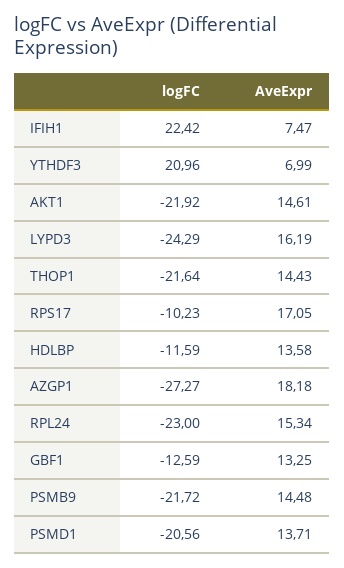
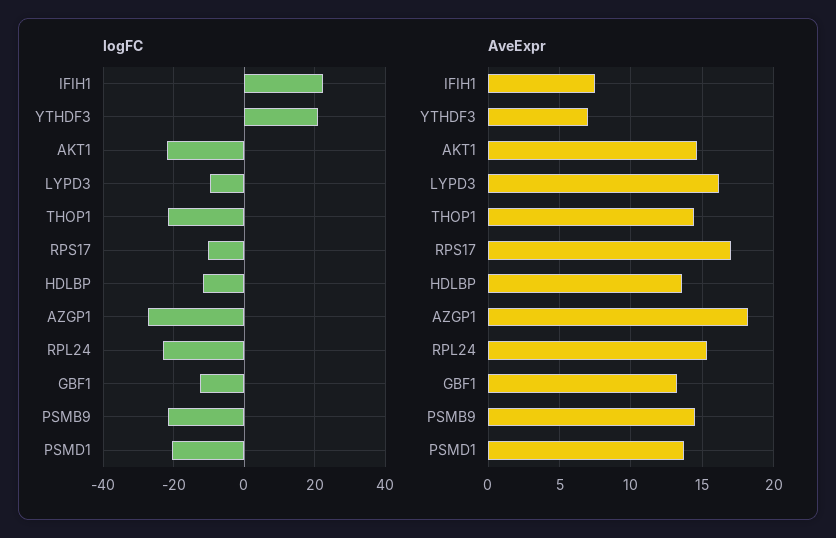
  {
    "logFC": {
      "IFIH1": 22.42,
      "YTHDF3": 20.96,
      "AKT1": -21.92,
-     "LYPD3": -24.29,
+     "LYPD3": -10,
      "THOP1": -21.64,
      "RPS17": -10.23,
      "HDLBP": -11.59,
      "AZGP1": -27.27,
      "RPL24": -23,
      "GBF1": -12.59,
      "PSMB9": -21.72,
      "PSMD1": -20.56
    },
    "AveExpr": {
      "IFIH1": 7.47,
      "YTHDF3": 6.99,
      "AKT1": 14.61,
      "LYPD3": 16.19,
      "THOP1": 14.43,
      "RPS17": 17.05,
      "HDLBP": 13.58,
      "AZGP1": 18.18,
      "RPL24": 15.34,
      "GBF1": 13.25,
      "PSMB9": 14.48,
      "PSMD1": 13.71
    }
  }

